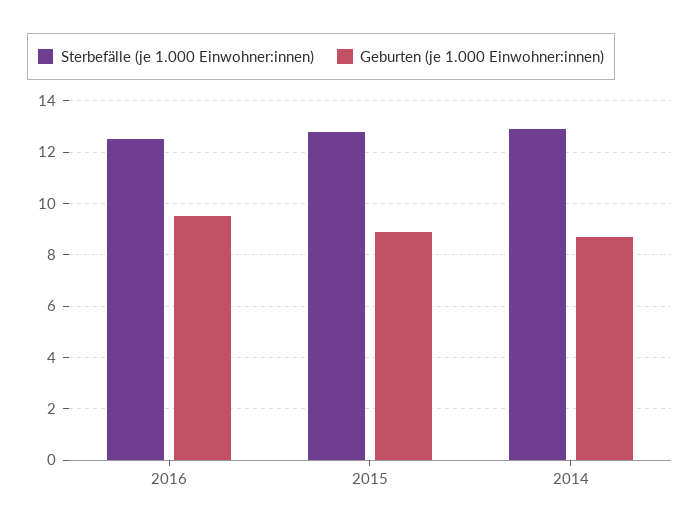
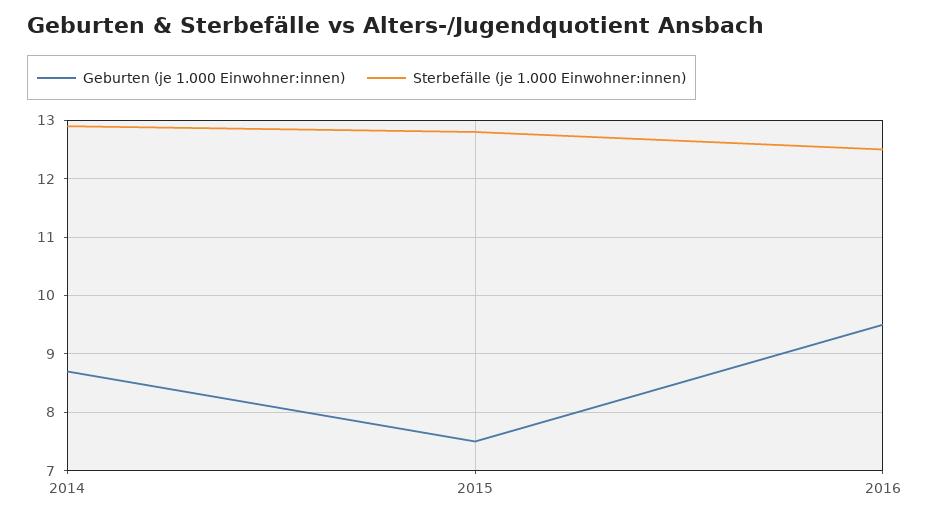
  {
    "Sterbefälle (je 1.000 Einwohner:innen)": {
      "2016": 12.5,
      "2015": 13,
      "2014": 13
    },
    "Geburten (je 1.000 Einwohner:innen)": {
      "2016": 9.5,
-     "2015": 9,
+     "2015": 7.5,
      "2014": 8.5
    }
  }

